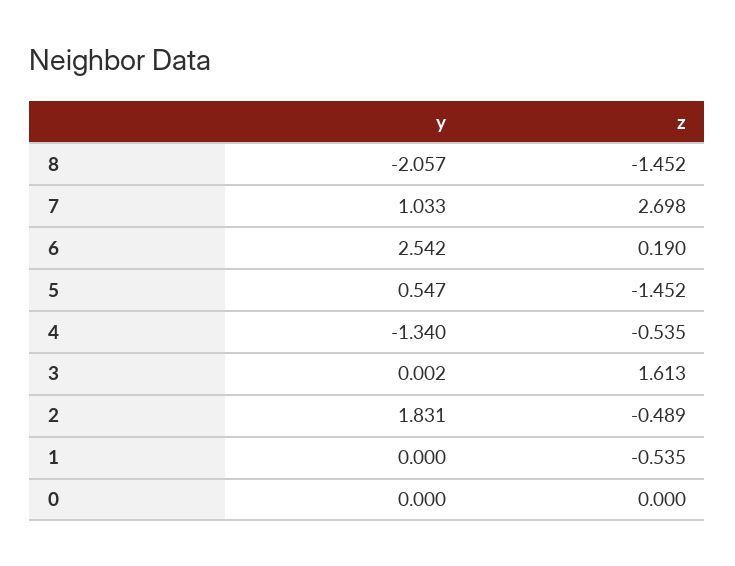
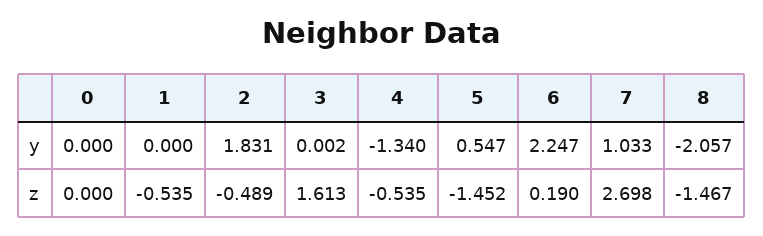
  {
    "y": {
      "8": -2.057,
      "7": 1.033,
-     "6": 2.542,
+     "6": 2.247,
      "5": 0.547,
      "4": -1.34,
      "3": 0.002,
      "2": 1.831,
      "1": 0,
      "0": 0
    },
    "z": {
-     "8": -1.452,
+     "8": -1.467,
      "7": 2.698,
      "6": 0.19,
      "5": -1.452,
      "4": -0.535,
      "3": 1.613,
      "2": -0.489,
      "1": -0.535,
      "0": 0
    }
  }

